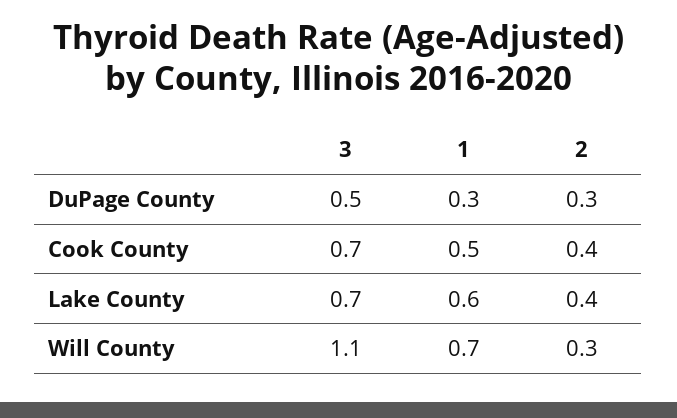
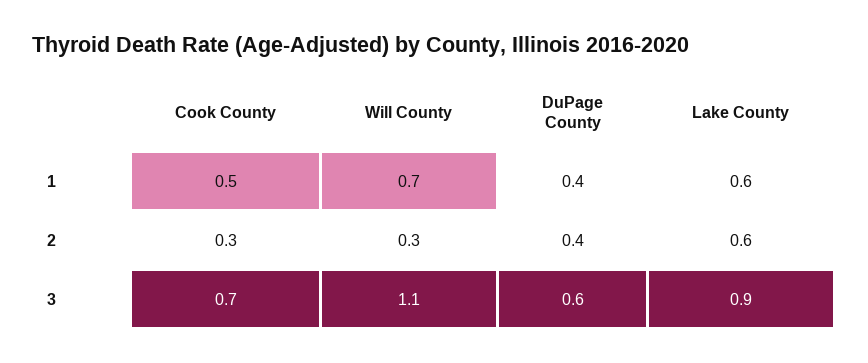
  {
    "3": {
-     "DuPage County": 0.5,
+     "DuPage County": 0.6,
      "Cook County": 0.7,
-     "Lake County": 0.7,
+     "Lake County": 0.9,
      "Will County": 1.1
    },
    "1": {
-     "DuPage County": 0.3,
+     "DuPage County": 0.4,
      "Cook County": 0.5,
      "Lake County": 0.6,
      "Will County": 0.7
    },
    "2": {
-     "DuPage County": 0.3,
+     "DuPage County": 0.4,
-     "Cook County": 0.4,
+     "Cook County": 0.3,
-     "Lake County": 0.4,
+     "Lake County": 0.6,
      "Will County": 0.3
    }
  }

